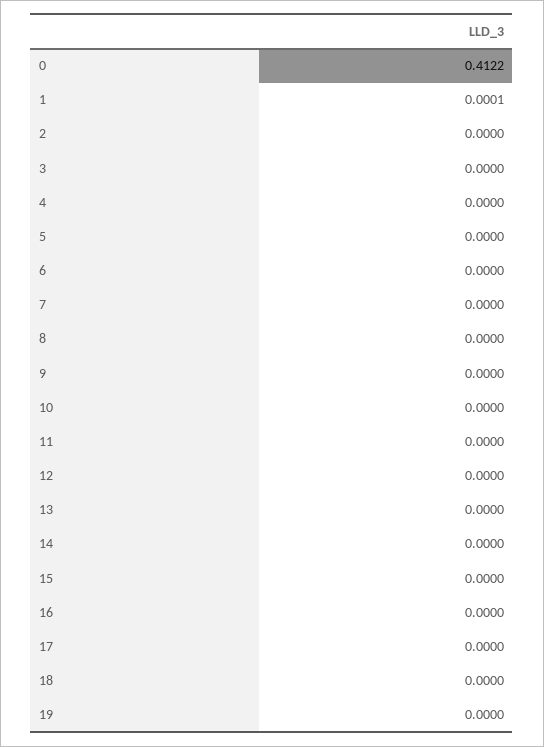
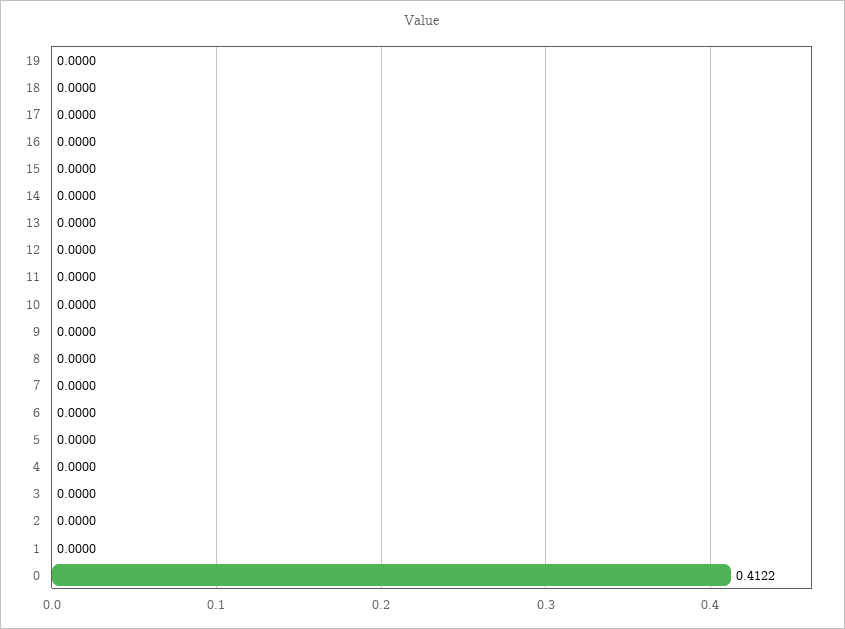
  {
    "0": 0.4122,
-   "1": 0.0001,
+   "1": 0,
    "2": 0,
    "3": 0,
    "4": 0,
    "5": 0,
    "6": 0,
    "7": 0,
    "8": 0,
    "9": 0,
    "10": 0,
    "11": 0,
    "12": 0,
    "13": 0,
    "14": 0,
    "15": 0,
    "16": 0,
    "17": 0,
    "18": 0,
    "19": 0
  }

